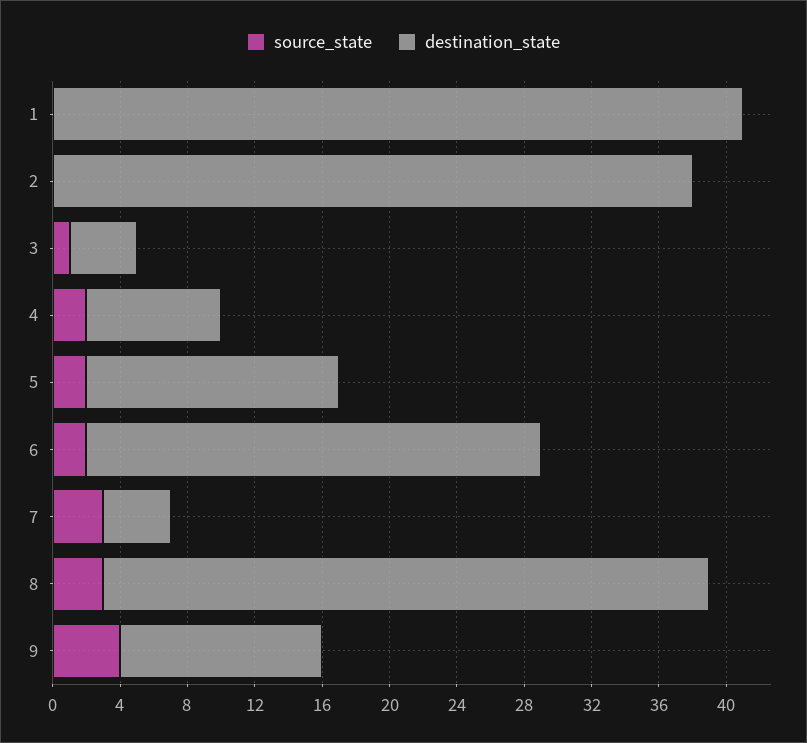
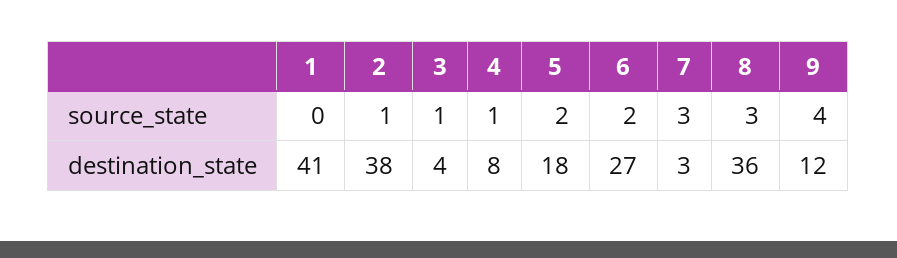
  {
    "source_state": {
      "1": 0,
-     "2": 0,
+     "2": 1,
      "3": 1,
-     "4": 2,
+     "4": 1,
      "5": 2,
      "6": 2,
      "7": 3,
      "8": 3,
      "9": 4
    },
    "destination_state": {
      "1": 41,
      "2": 38,
      "3": 4,
      "4": 8,
-     "5": 15,
+     "5": 18,
      "6": 27,
-     "7": 4,
+     "7": 3,
      "8": 36,
      "9": 12
    }
  }

